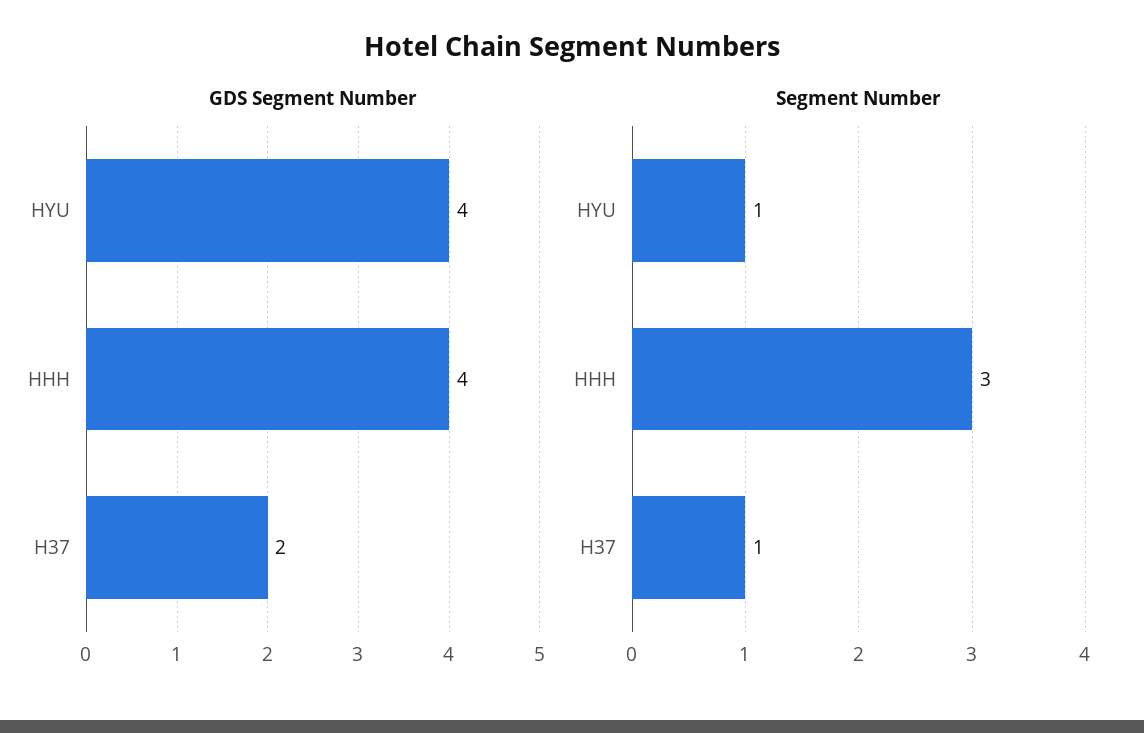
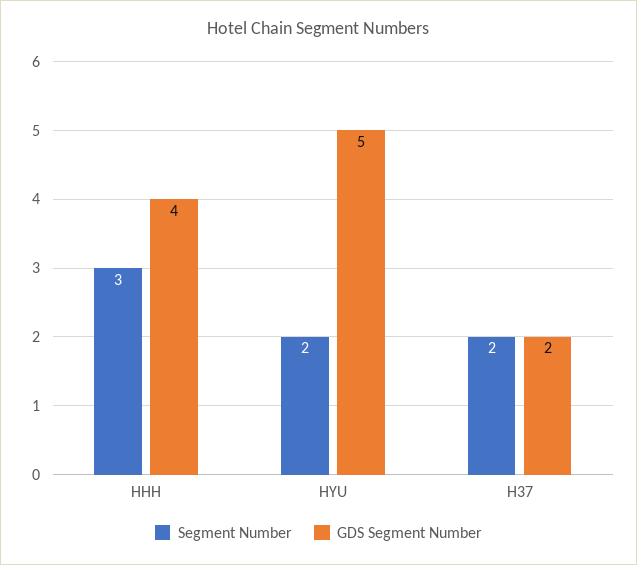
  {
    "GDS Segment Number": {
-     "HYU": 4,
+     "HYU": 5,
      "HHH": 4,
      "H37": 2
    },
    "Segment Number": {
-     "HYU": 1,
+     "HYU": 2,
      "HHH": 3,
-     "H37": 1
+     "H37": 2
    }
  }

